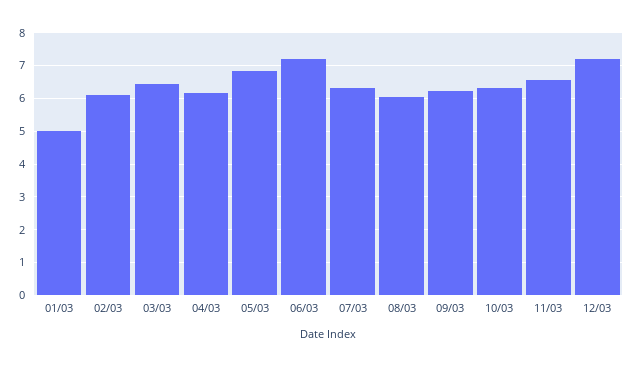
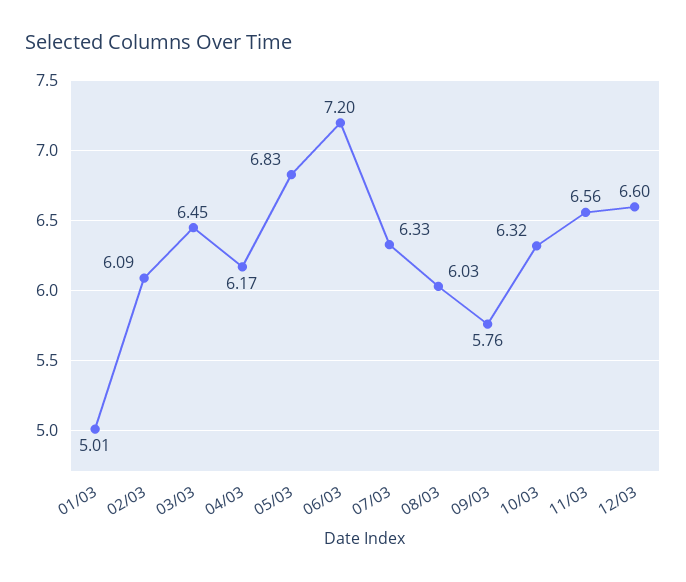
  {
    "01/03": 5.01,
    "02/03": 6.09,
    "03/03": 6.45,
    "04/03": 6.17,
    "05/03": 6.83,
    "06/03": 7.2,
    "07/03": 6.33,
    "08/03": 6.03,
-   "09/03": 6.2,
+   "09/03": 5.76,
    "10/03": 6.32,
    "11/03": 6.56,
-   "12/03": 7.2
+   "12/03": 6.6
  }

